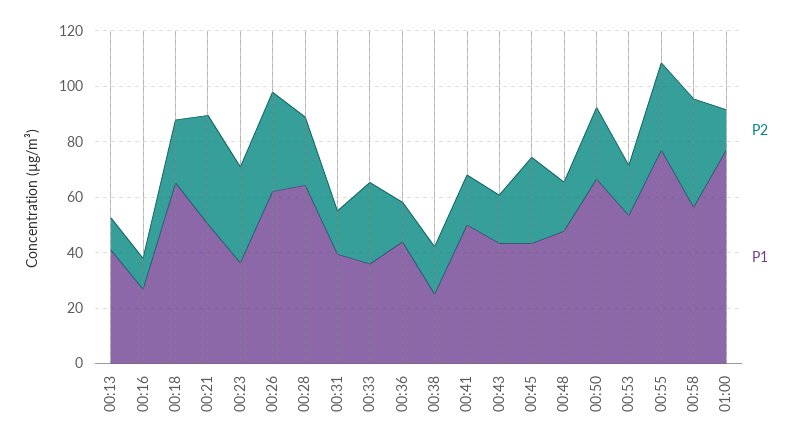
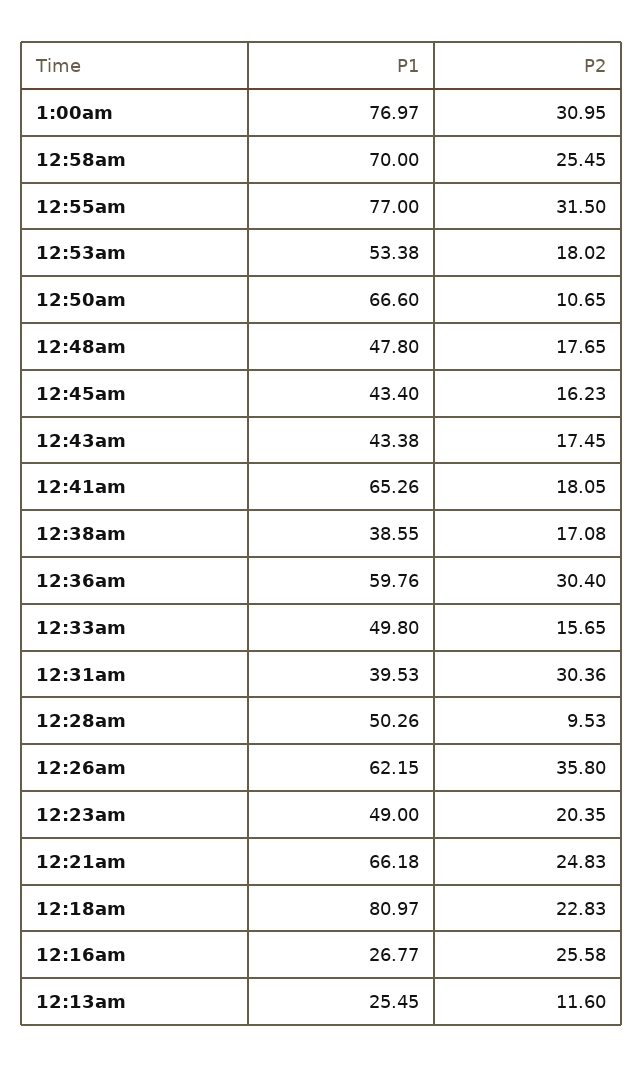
  {
    "P2": {
      "00:13": 11.6,
-     "00:16": 10,
+     "00:16": 25.58,
      "00:18": 22.83,
-     "00:21": 40,
+     "00:21": 24.83,
-     "00:23": 35,
+     "00:23": 20.35,
      "00:26": 35.8,
-     "00:28": 25,
+     "00:28": 9.53,
-     "00:31": 15,
+     "00:31": 30.36,
-     "00:33": 30,
+     "00:33": 15.65,
-     "00:36": 15,
+     "00:36": 30.4,
      "00:38": 17.08,
      "00:41": 18.05,
      "00:43": 17.45,
-     "00:45": 30,
+     "00:45": 16.23,
      "00:48": 17.65,
-     "00:50": 25,
+     "00:50": 10.65,
      "00:53": 18.02,
      "00:55": 31.5,
-     "00:58": 40,
+     "00:58": 25.45,
-     "01:00": 15
+     "01:00": 30.95
    },
    "P1": {
-     "00:13": 40,
+     "00:13": 25.45,
      "00:16": 26.77,
-     "00:18": 65,
+     "00:18": 80.97,
-     "00:21": 50,
+     "00:21": 66.18,
-     "00:23": 35,
+     "00:23": 49,
      "00:26": 62.15,
-     "00:28": 65,
+     "00:28": 50.26,
      "00:31": 39.53,
-     "00:33": 35,
+     "00:33": 49.8,
-     "00:36": 45,
+     "00:36": 59.76,
-     "00:38": 25,
+     "00:38": 38.55,
-     "00:41": 50,
+     "00:41": 65.26,
      "00:43": 43.38,
      "00:45": 43.4,
      "00:48": 47.8,
      "00:50": 66.6,
      "00:53": 53.38,
      "00:55": 77,
-     "00:58": 55,
+     "00:58": 70,
      "01:00": 76.97
    }
  }

